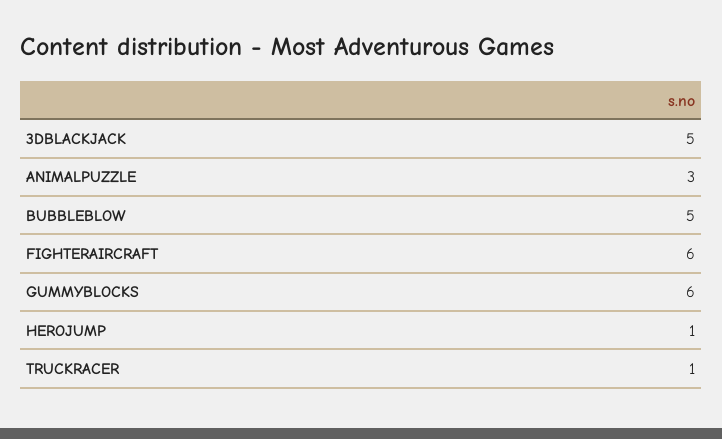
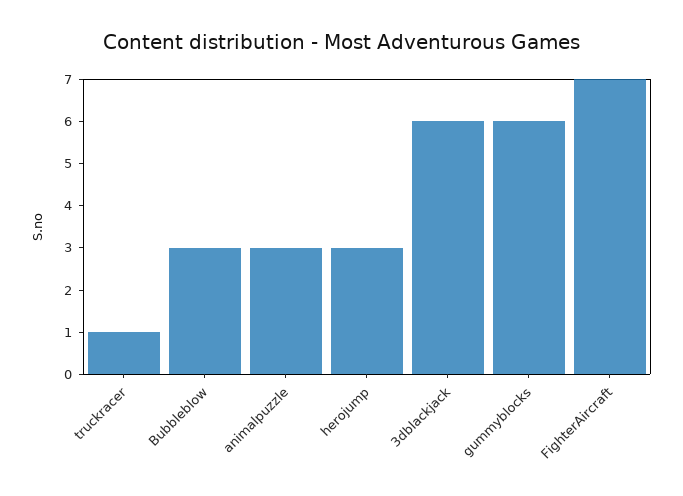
  {
-   "3DBLACKJACK": 5,
+   "3DBLACKJACK": 6,
    "ANIMALPUZZLE": 3,
-   "BUBBLEBLOW": 5,
+   "BUBBLEBLOW": 3,
-   "FIGHTERAIRCRAFT": 6,
+   "FIGHTERAIRCRAFT": 7,
    "GUMMYBLOCKS": 6,
-   "HEROJUMP": 1,
+   "HEROJUMP": 3,
    "TRUCKRACER": 1
  }

